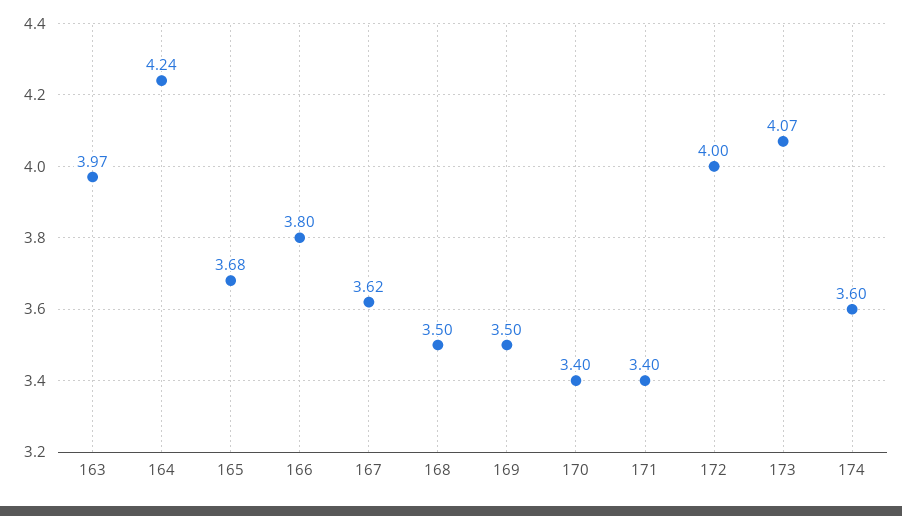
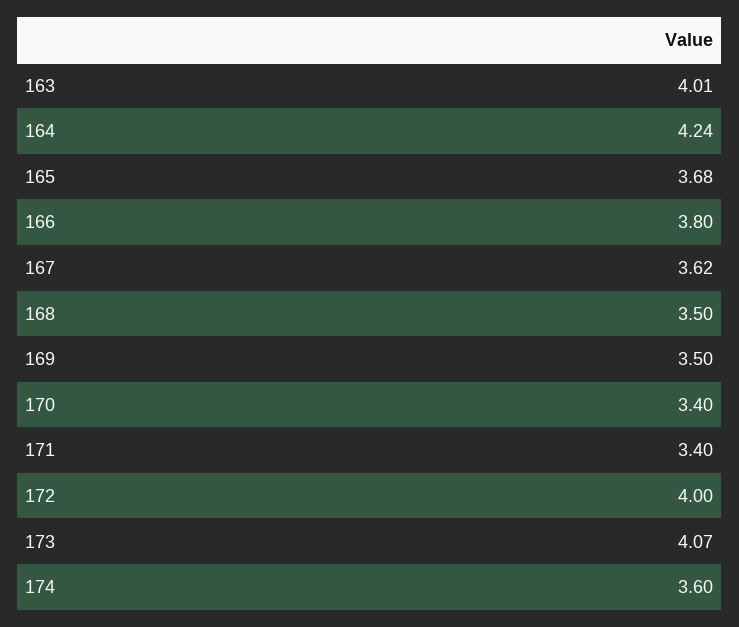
  {
-   "163": 3.97,
+   "163": 4.01,
    "164": 4.24,
    "165": 3.68,
    "166": 3.8,
    "167": 3.62,
    "168": 3.5,
    "169": 3.5,
    "170": 3.4,
    "171": 3.4,
    "172": 4,
    "173": 4.07,
    "174": 3.6
  }

